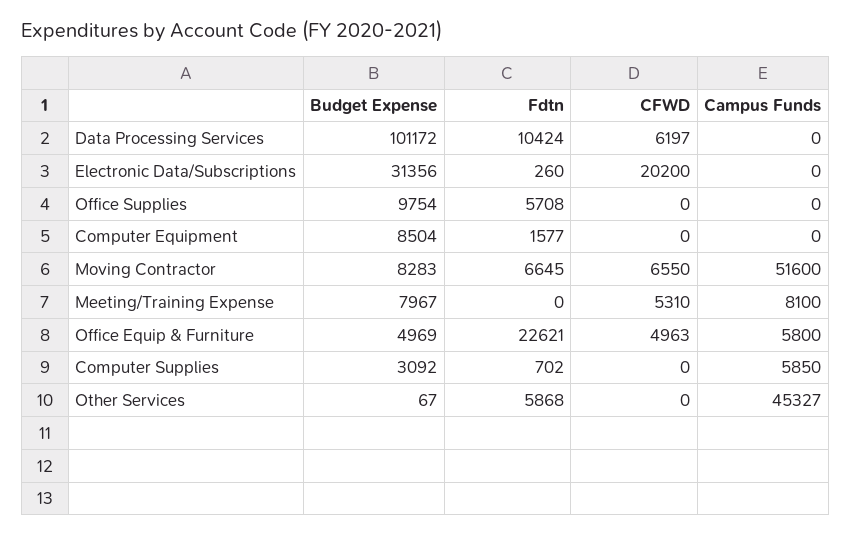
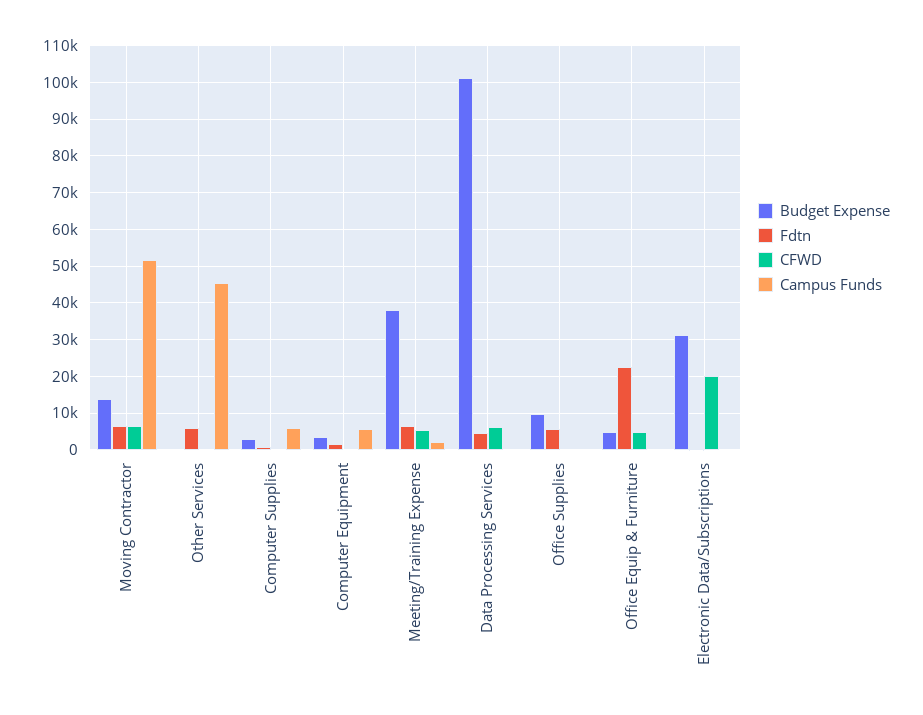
  {
    "Budget Expense": {
      "Data Processing Services": 101172,
      "Electronic Data/Subscriptions": 31356,
      "Office Supplies": 9754,
-     "Computer Equipment": 8504,
+     "Computer Equipment": 4000,
-     "Moving Contractor": 8283,
+     "Moving Contractor": 14000,
-     "Meeting/Training Expense": 7967,
+     "Meeting/Training Expense": 38000,
      "Office Equip & Furniture": 4969,
      "Computer Supplies": 3092,
      "Other Services": 67
    },
    "Fdtn": {
-     "Data Processing Services": 10424,
+     "Data Processing Services": 4000,
      "Electronic Data/Subscriptions": 260,
      "Office Supplies": 5708,
      "Computer Equipment": 1577,
      "Moving Contractor": 6645,
-     "Meeting/Training Expense": 0,
+     "Meeting/Training Expense": 6000,
      "Office Equip & Furniture": 22621,
      "Computer Supplies": 702,
      "Other Services": 5868
    },
    "CFWD": {
      "Data Processing Services": 6197,
      "Electronic Data/Subscriptions": 20200,
      "Office Supplies": 0,
      "Computer Equipment": 0,
      "Moving Contractor": 6550,
      "Meeting/Training Expense": 5310,
      "Office Equip & Furniture": 4963,
      "Computer Supplies": 0,
      "Other Services": 0
    },
    "Campus Funds": {
      "Data Processing Services": 0,
      "Electronic Data/Subscriptions": 0,
      "Office Supplies": 0,
-     "Computer Equipment": 0,
+     "Computer Equipment": 6000,
      "Moving Contractor": 51600,
-     "Meeting/Training Expense": 8100,
+     "Meeting/Training Expense": 2000,
-     "Office Equip & Furniture": 5800,
+     "Office Equip & Furniture": 0,
      "Computer Supplies": 5850,
      "Other Services": 45327
    }
  }

